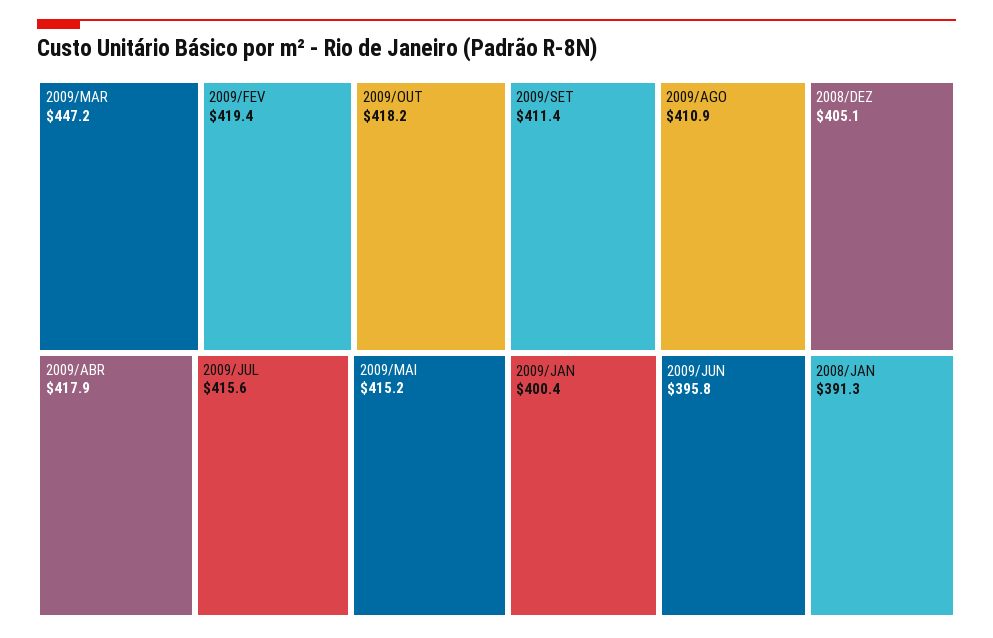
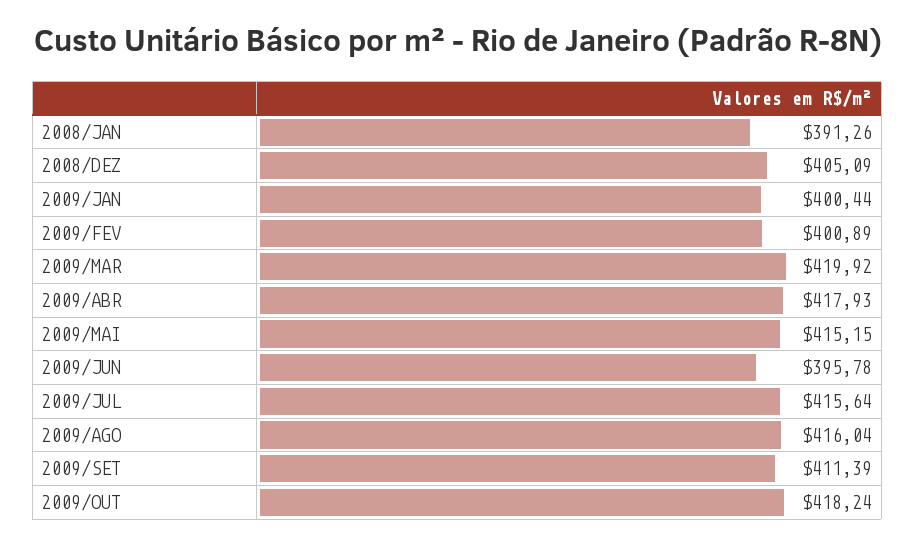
  {
-   "2009/MAR": 447.2,
+   "2009/MAR": 419.92,
-   "2009/FEV": 419.4,
+   "2009/FEV": 400.89,
    "2009/OUT": 418.24,
    "2009/ABR": 417.93,
    "2009/JUL": 415.64,
    "2009/MAI": 415.15,
    "2009/SET": 411.39,
-   "2009/AGO": 410.9,
+   "2009/AGO": 416.04,
    "2008/DEZ": 405.09,
    "2009/JAN": 400.44,
    "2009/JUN": 395.78,
    "2008/JAN": 391.26
  }

